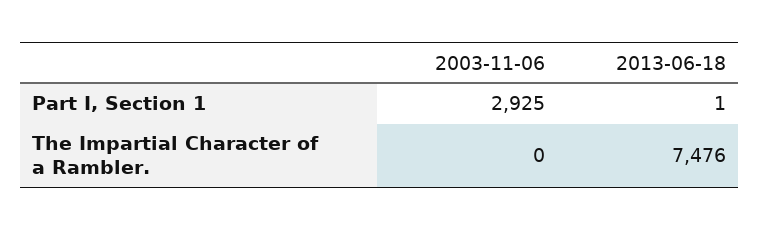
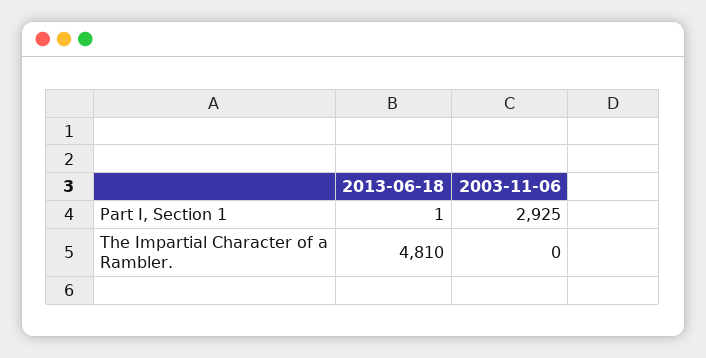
  {
    "2003-11-06": {
      "Part I, Section 1": 2925,
      "The Impartial Character of a Rambler.": 0
    },
    "2013-06-18": {
      "Part I, Section 1": 1,
-     "The Impartial Character of a Rambler.": 7476
+     "The Impartial Character of a Rambler.": 4810
    }
  }

